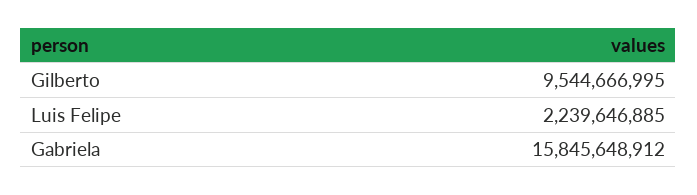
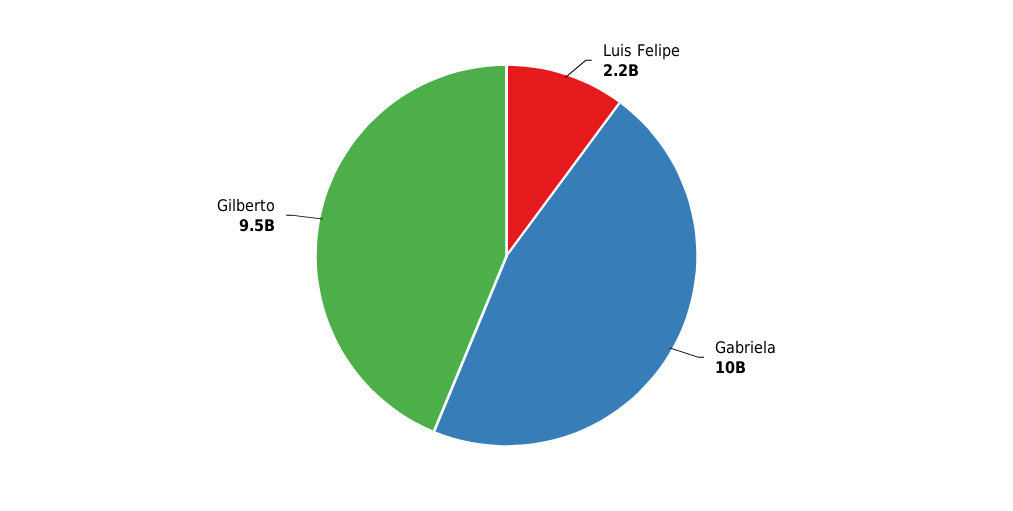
  {
    "Gilberto": 9544666995,
    "Luis Felipe": 2239646885,
-   "Gabriela": 15845648912
+   "Gabriela": 10000000000
  }

